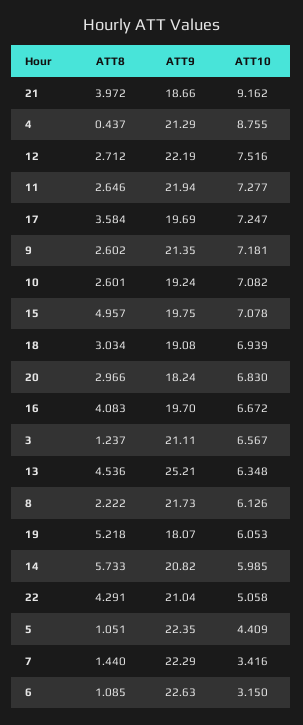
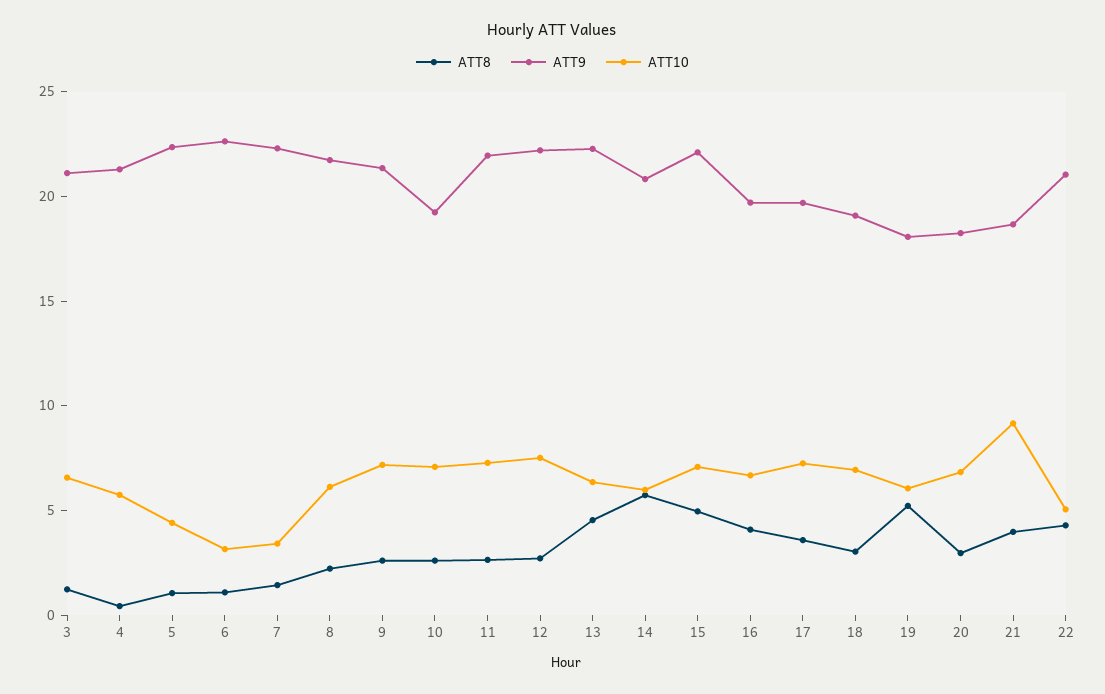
  {
    "ATT8": {
      "21": 3.972,
      "4": 0.437,
      "12": 2.712,
      "11": 2.646,
      "17": 3.584,
      "9": 2.602,
      "10": 2.601,
      "15": 4.957,
      "18": 3.034,
      "20": 2.966,
      "16": 4.083,
      "3": 1.237,
      "13": 4.536,
      "8": 2.222,
      "19": 5.218,
      "14": 5.733,
      "22": 4.291,
      "5": 1.051,
      "7": 1.44,
      "6": 1.085
    },
    "ATT9": {
      "21": 18.66,
      "4": 21.29,
      "12": 22.19,
      "11": 21.94,
      "17": 19.69,
      "9": 21.35,
      "10": 19.24,
-     "15": 19.75,
+     "15": 22,
      "18": 19.08,
      "20": 18.24,
      "16": 19.7,
      "3": 21.11,
-     "13": 25.21,
+     "13": 22,
      "8": 21.73,
      "19": 18.07,
      "14": 20.82,
      "22": 21.04,
      "5": 22.35,
      "7": 22.29,
      "6": 22.63
    },
    "ATT10": {
      "21": 9.162,
-     "4": 8.755,
+     "4": 6,
      "12": 7.516,
      "11": 7.277,
      "17": 7.247,
      "9": 7.181,
      "10": 7.082,
      "15": 7.078,
      "18": 6.939,
      "20": 6.83,
      "16": 6.672,
      "3": 6.567,
      "13": 6.348,
      "8": 6.126,
      "19": 6.053,
      "14": 5.985,
      "22": 5.058,
      "5": 4.409,
      "7": 3.416,
      "6": 3.15
    }
  }

